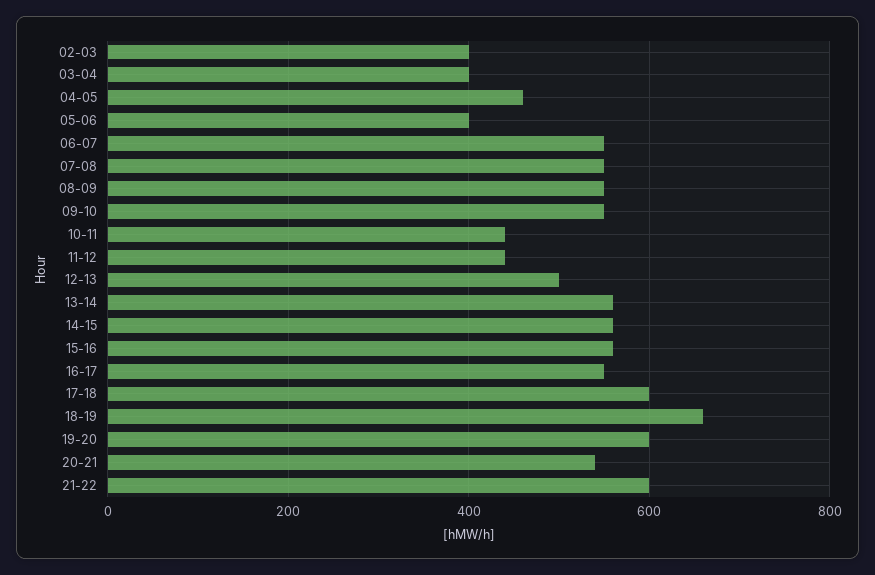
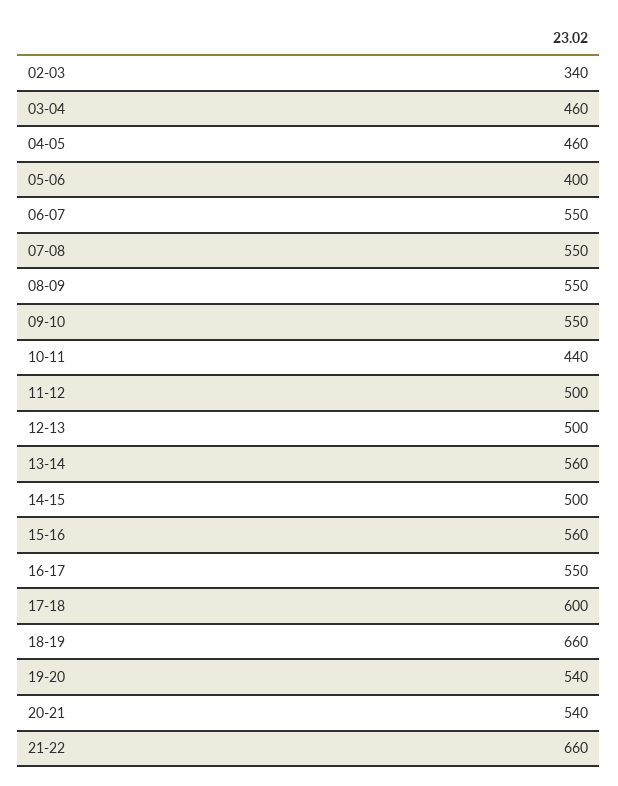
  {
-   "02-03": 400,
+   "02-03": 340,
-   "03-04": 400,
+   "03-04": 460,
    "04-05": 460,
    "05-06": 400,
    "06-07": 550,
    "07-08": 550,
    "08-09": 550,
    "09-10": 550,
    "10-11": 440,
-   "11-12": 440,
+   "11-12": 500,
    "12-13": 500,
    "13-14": 560,
-   "14-15": 560,
+   "14-15": 500,
    "15-16": 560,
    "16-17": 550,
    "17-18": 600,
    "18-19": 660,
-   "19-20": 600,
+   "19-20": 540,
    "20-21": 540,
-   "21-22": 600
+   "21-22": 660
  }

